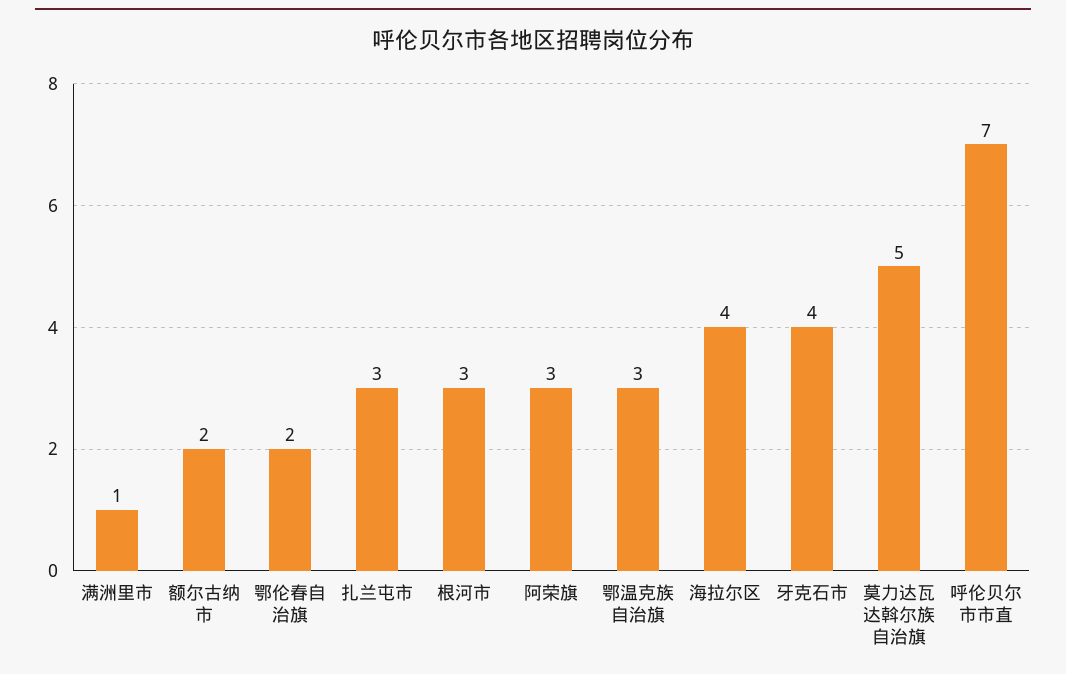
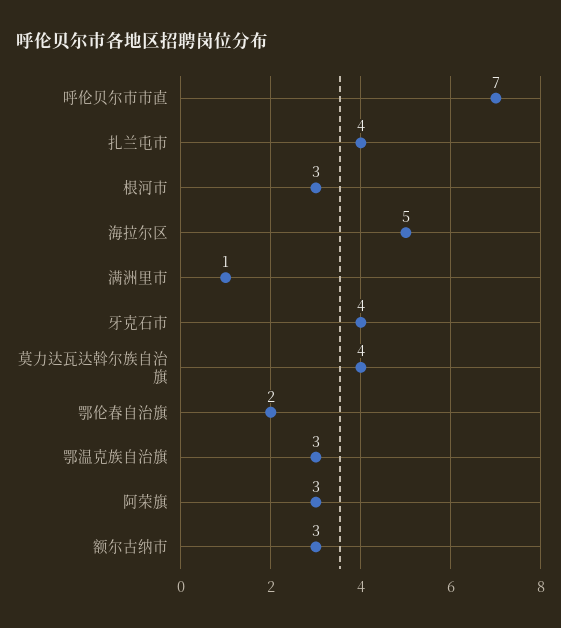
  {
    "满洲里市": 1,
-   "额尔古纳市": 2,
+   "额尔古纳市": 3,
    "鄂伦春自治旗": 2,
-   "扎兰屯市": 3,
+   "扎兰屯市": 4,
    "根河市": 3,
    "阿荣旗": 3,
    "鄂温克族自治旗": 3,
-   "海拉尔区": 4,
+   "海拉尔区": 5,
    "牙克石市": 4,
-   "莫力达瓦达斡尔族自治旗": 5,
+   "莫力达瓦达斡尔族自治旗": 4,
    "呼伦贝尔市市直": 7
  }

